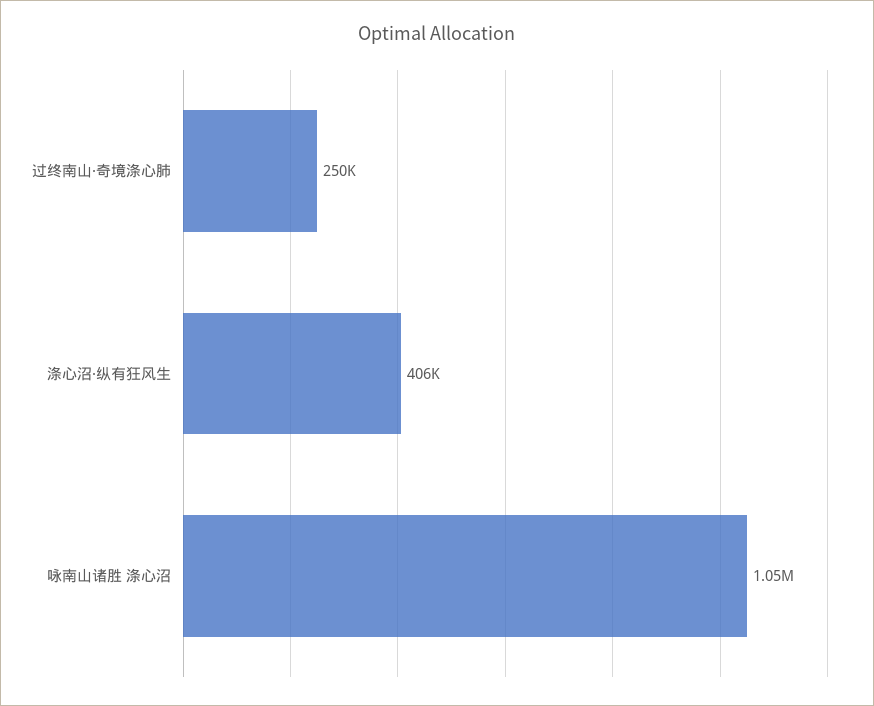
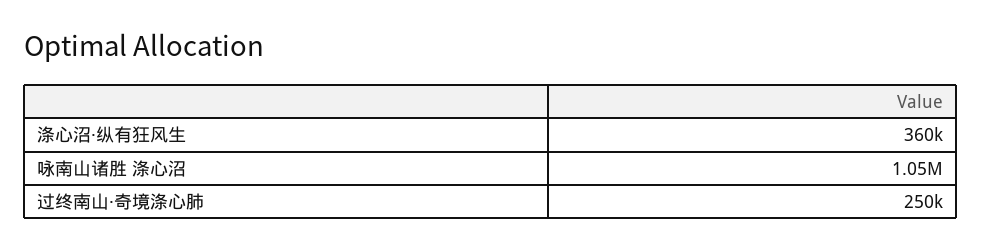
  {
    "过终南山·奇境涤心肺": 250000,
-   "涤心沼·纵有狂风生": 406000,
+   "涤心沼·纵有狂风生": 360000,
    "咏南山诸胜 涤心沼": 1050000
  }

